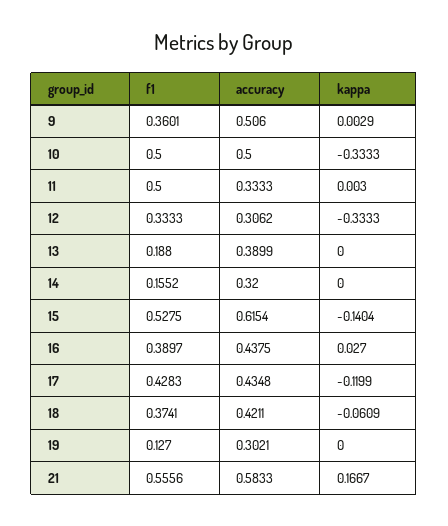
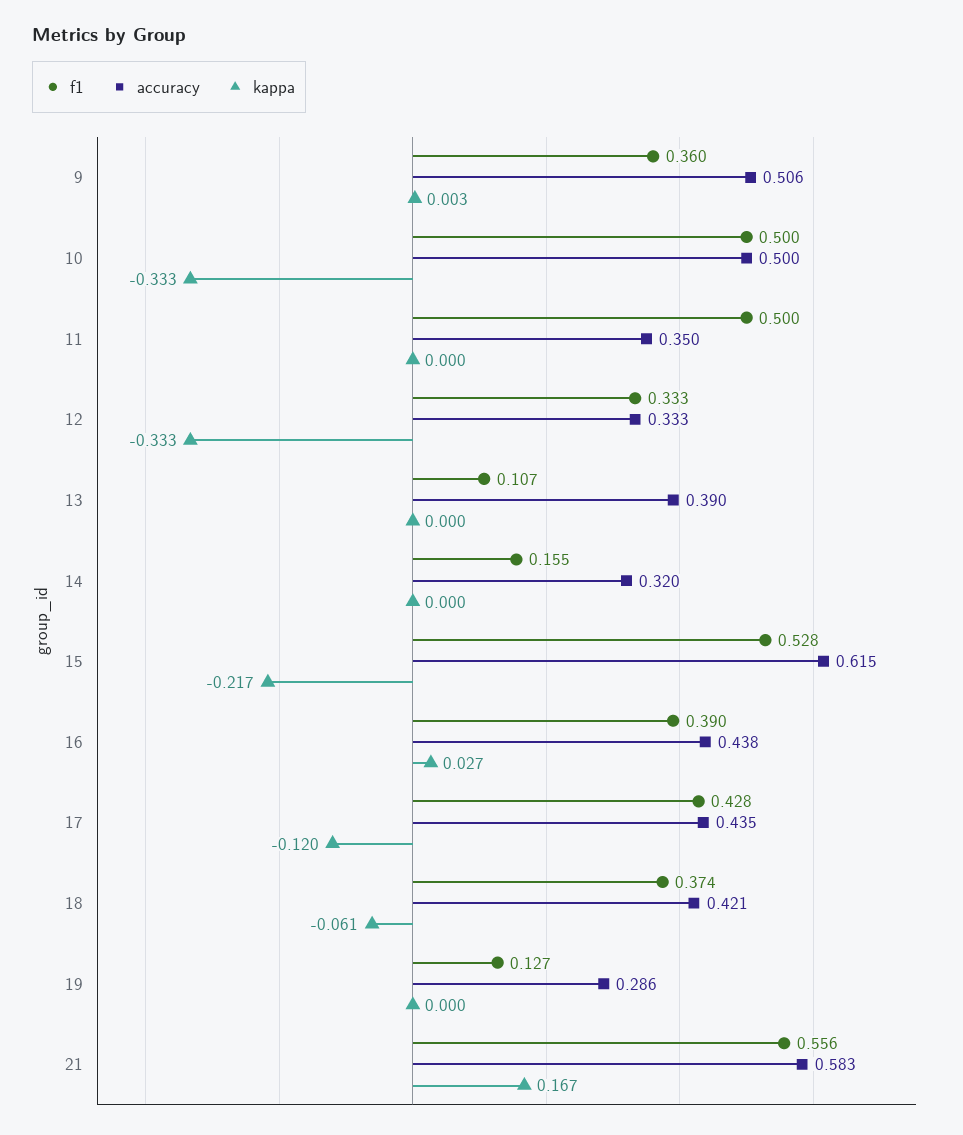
  {
    "f1": {
      "9": 0.3601,
      "10": 0.5,
      "11": 0.5,
      "12": 0.3333,
-     "13": 0.188,
+     "13": 0.107,
      "14": 0.1552,
      "15": 0.5275,
      "16": 0.3897,
      "17": 0.4283,
      "18": 0.3741,
      "19": 0.127,
      "21": 0.5556
    },
    "accuracy": {
      "9": 0.506,
      "10": 0.5,
-     "11": 0.3333,
+     "11": 0.35,
-     "12": 0.3062,
+     "12": 0.333,
      "13": 0.3899,
      "14": 0.32,
      "15": 0.6154,
      "16": 0.4375,
      "17": 0.4348,
      "18": 0.4211,
-     "19": 0.3021,
+     "19": 0.286,
      "21": 0.5833
    },
    "kappa": {
      "9": 0.0029,
      "10": -0.3333,
-     "11": 0.003,
+     "11": 0,
      "12": -0.3333,
      "13": 0,
      "14": 0,
-     "15": -0.1404,
+     "15": -0.217,
      "16": 0.027,
      "17": -0.1199,
      "18": -0.0609,
      "19": 0,
      "21": 0.1667
    }
  }

